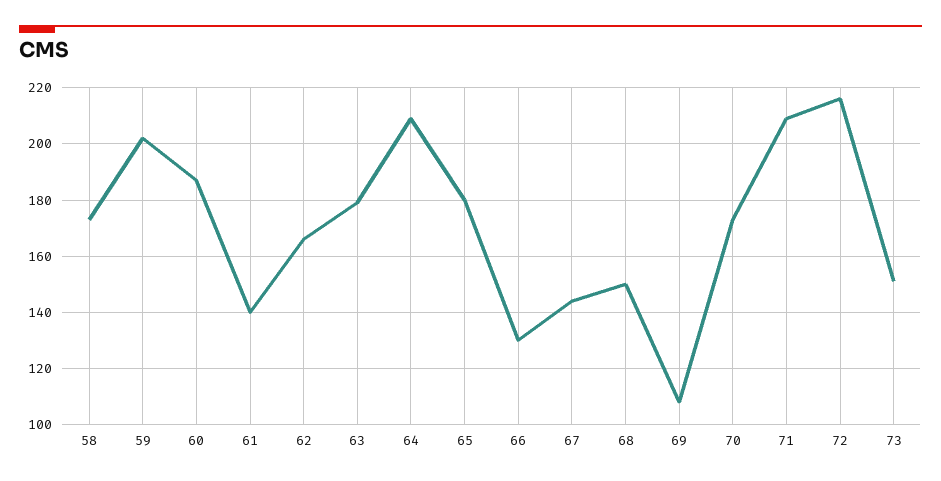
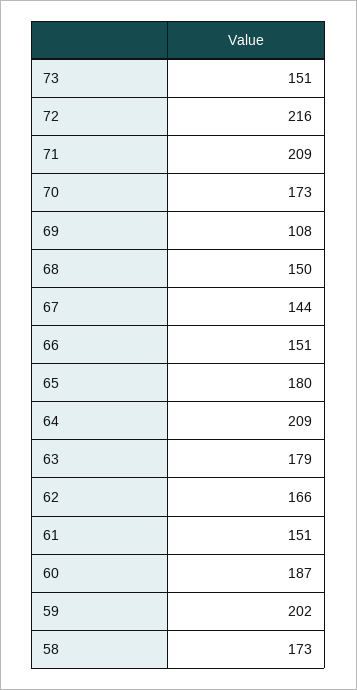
  {
    "58": 173,
    "59": 202,
    "60": 187,
-   "61": 140,
+   "61": 151,
    "62": 166,
    "63": 179,
    "64": 209,
    "65": 180,
-   "66": 130,
+   "66": 151,
    "67": 144,
    "68": 150,
    "69": 108,
    "70": 173,
    "71": 209,
    "72": 216,
    "73": 151
  }

